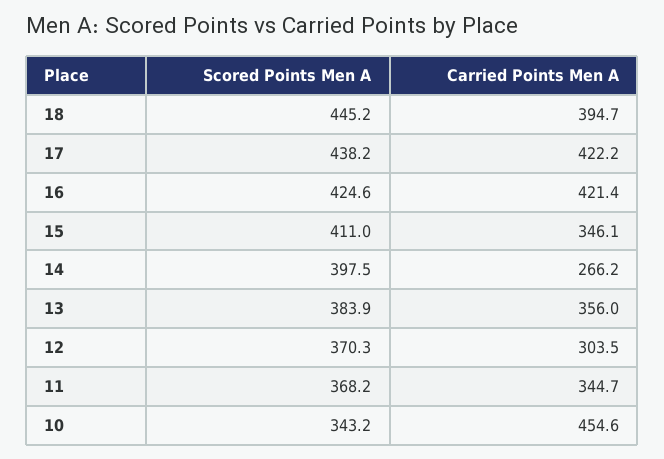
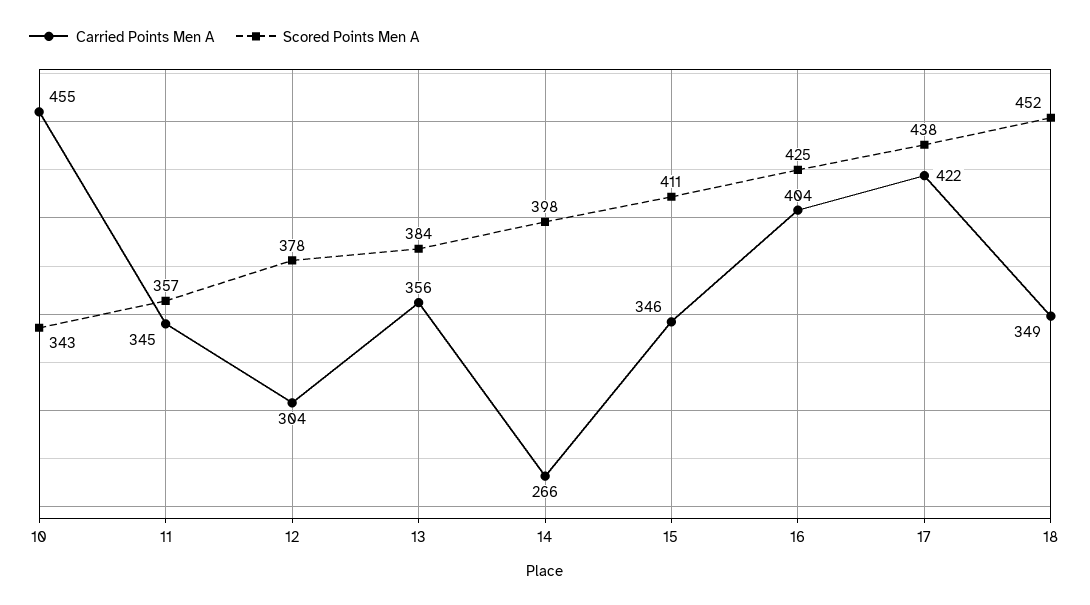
  {
    "Scored Points Men A": {
-     "18": 445.2,
+     "18": 452,
      "17": 438.2,
      "16": 424.6,
      "15": 411,
      "14": 397.5,
      "13": 383.9,
-     "12": 370.3,
+     "12": 378,
-     "11": 368.2,
+     "11": 357,
      "10": 343.2
    },
    "Carried Points Men A": {
-     "18": 394.7,
+     "18": 349,
      "17": 422.2,
-     "16": 421.4,
+     "16": 404,
      "15": 346.1,
      "14": 266.2,
      "13": 356,
      "12": 303.5,
      "11": 344.7,
      "10": 454.6
    }
  }

